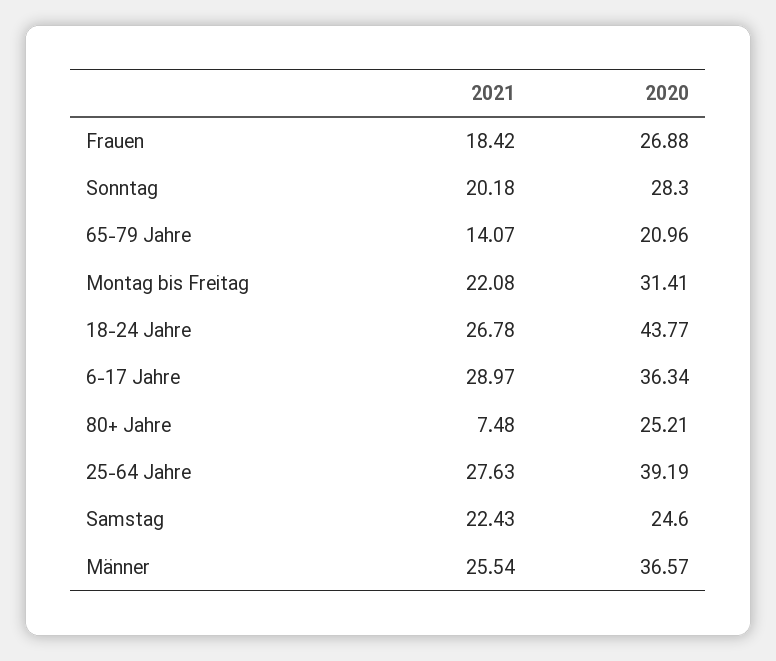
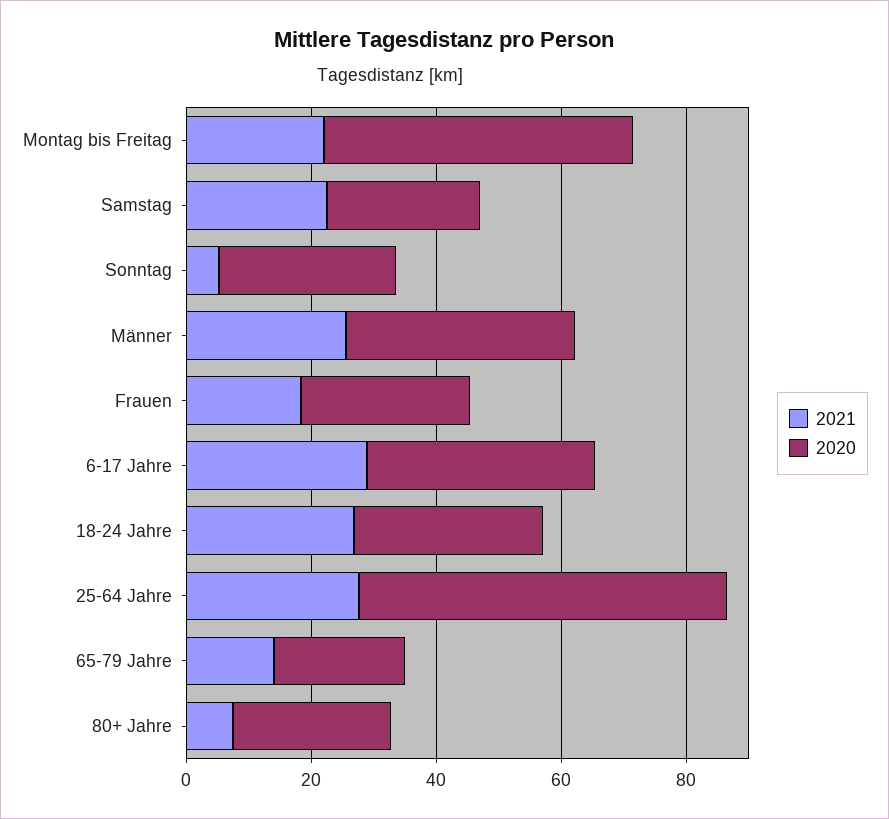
  {
    "2021": {
      "Frauen": 18.42,
-     "Sonntag": 20.18,
+     "Sonntag": 5,
      "65-79 Jahre": 14.07,
      "Montag bis Freitag": 22.08,
      "18-24 Jahre": 26.78,
      "6-17 Jahre": 28.97,
      "80+ Jahre": 7.48,
      "25-64 Jahre": 27.63,
      "Samstag": 22.43,
      "Männer": 25.54
    },
    "2020": {
      "Frauen": 26.88,
      "Sonntag": 28.3,
      "65-79 Jahre": 20.96,
-     "Montag bis Freitag": 31.41,
+     "Montag bis Freitag": 50,
-     "18-24 Jahre": 43.77,
+     "18-24 Jahre": 30,
      "6-17 Jahre": 36.34,
      "80+ Jahre": 25.21,
-     "25-64 Jahre": 39.19,
+     "25-64 Jahre": 60,
      "Samstag": 24.6,
      "Männer": 36.57
    }
  }

